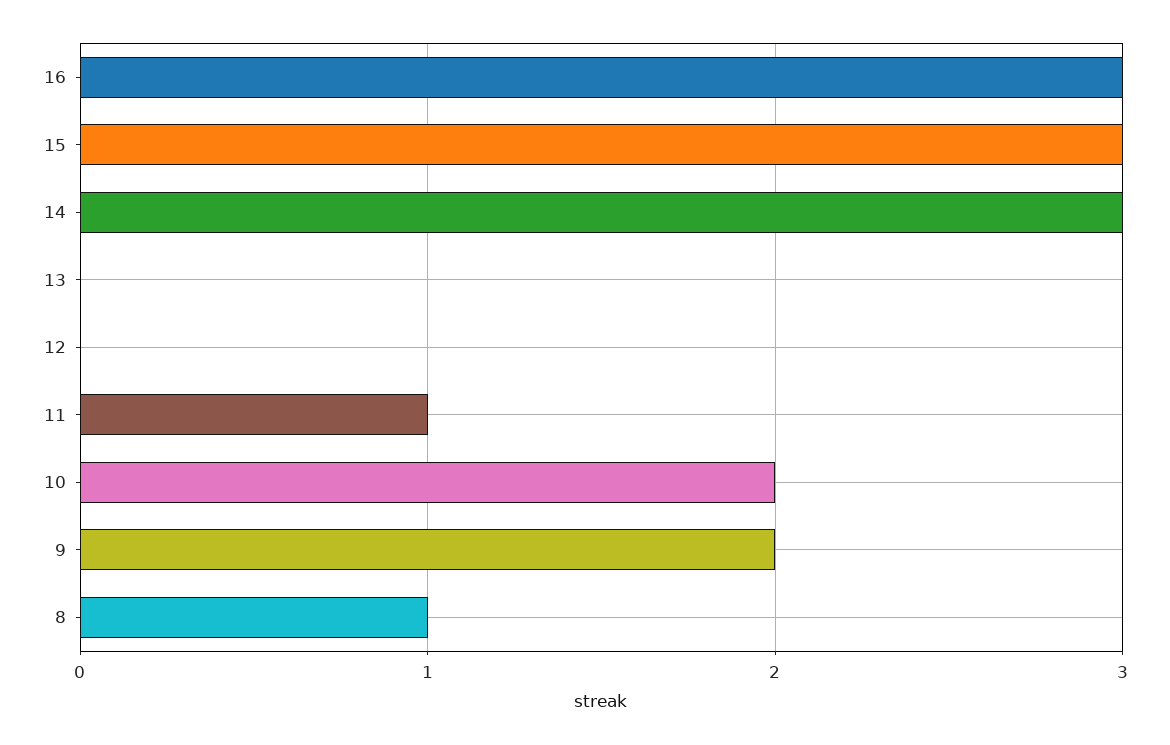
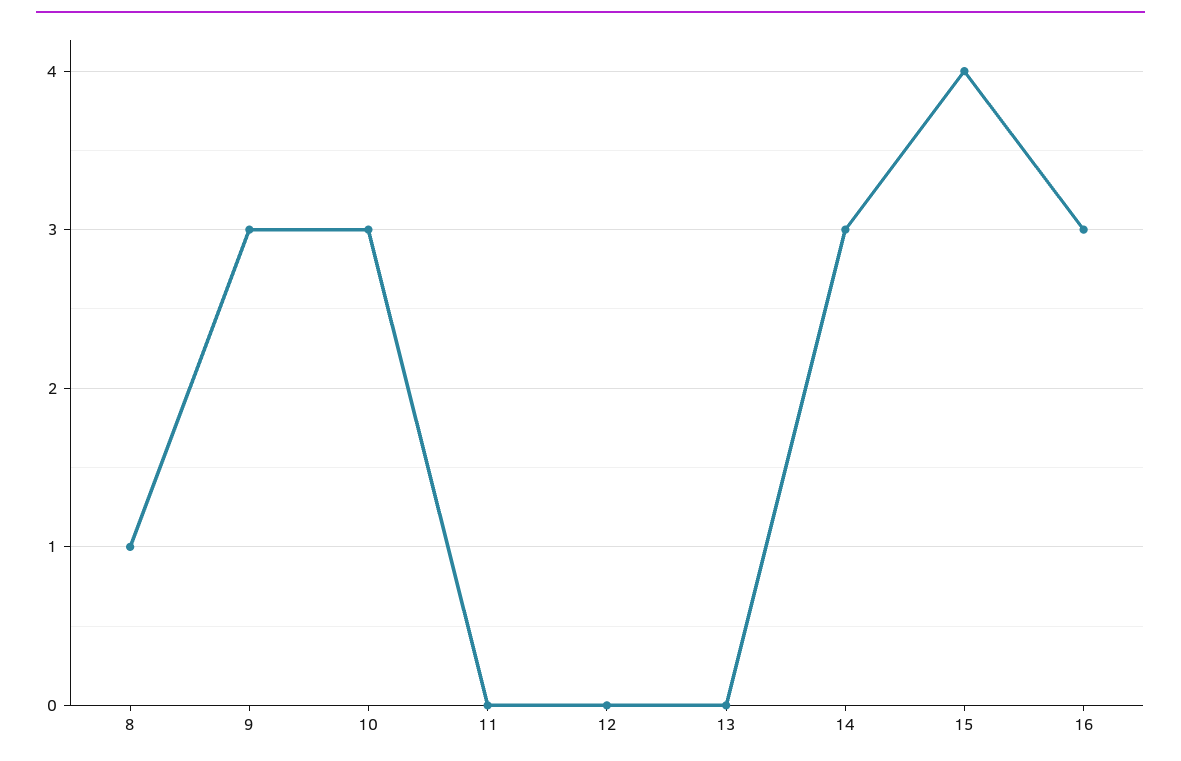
  {
    "16": 3,
-   "15": 3,
+   "15": 4,
    "14": 3,
    "13": 0,
    "12": 0,
-   "11": 1,
+   "11": 0,
-   "10": 2,
+   "10": 3,
-   "9": 2,
+   "9": 3,
    "8": 1
  }

